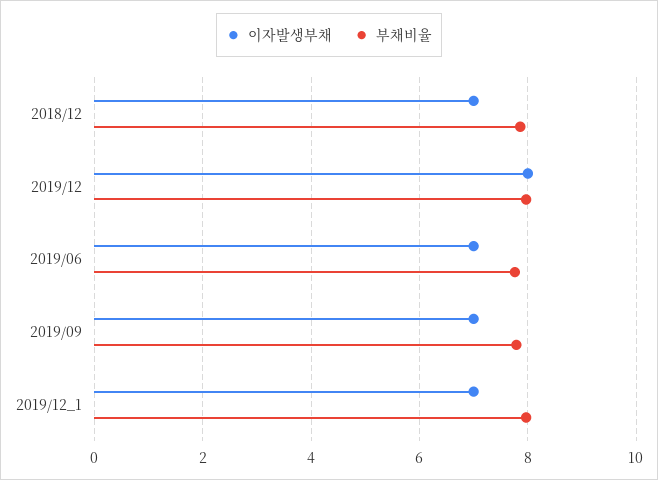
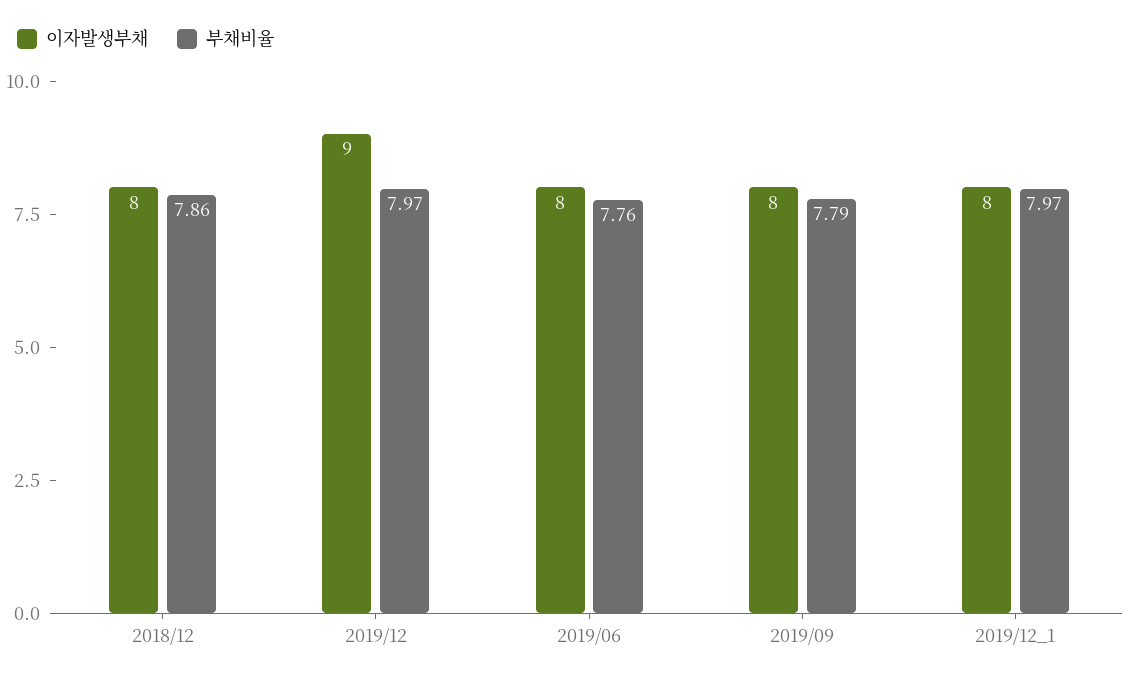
  {
    "이자발생부채": {
-     "2018/12": 7,
+     "2018/12": 8,
-     "2019/12": 8,
+     "2019/12": 9,
-     "2019/06": 7,
+     "2019/06": 8,
-     "2019/09": 7,
+     "2019/09": 8,
-     "2019/12_1": 7
+     "2019/12_1": 8
    },
    "부채비율": {
      "2018/12": 7.86,
      "2019/12": 7.97,
      "2019/06": 7.76,
      "2019/09": 7.79,
      "2019/12_1": 7.97
    }
  }

